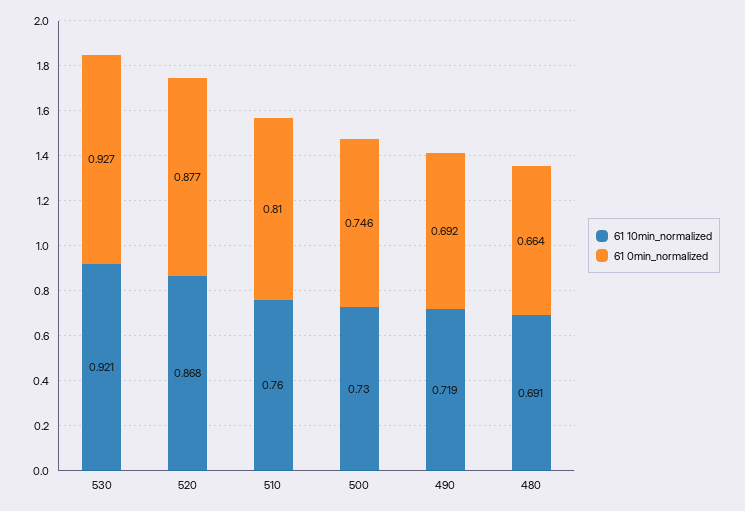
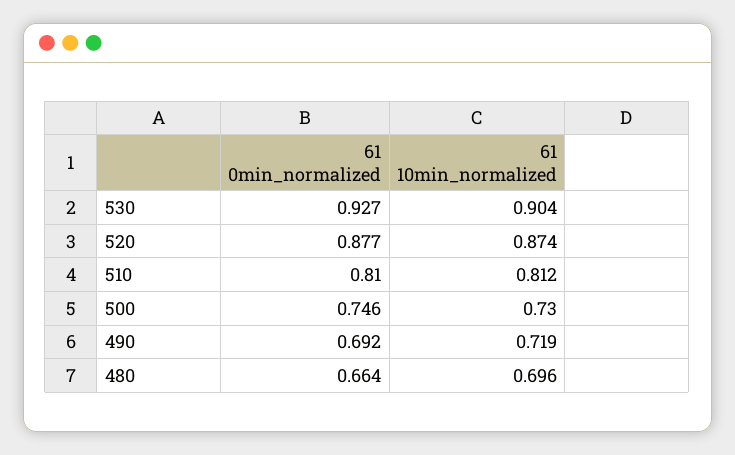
  {
    "61 10min_normalized": {
-     "530": 0.921,
+     "530": 0.904,
-     "520": 0.868,
+     "520": 0.874,
-     "510": 0.76,
+     "510": 0.812,
      "500": 0.73,
      "490": 0.719,
-     "480": 0.691
+     "480": 0.696
    },
    "61 0min_normalized": {
      "530": 0.927,
      "520": 0.877,
      "510": 0.81,
      "500": 0.746,
      "490": 0.692,
      "480": 0.664
    }
  }

